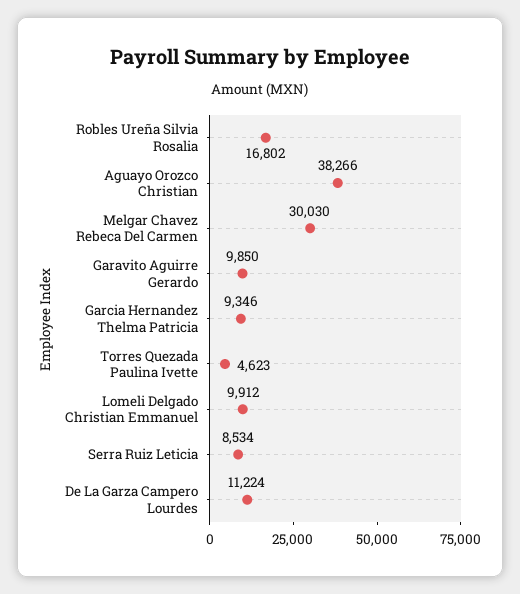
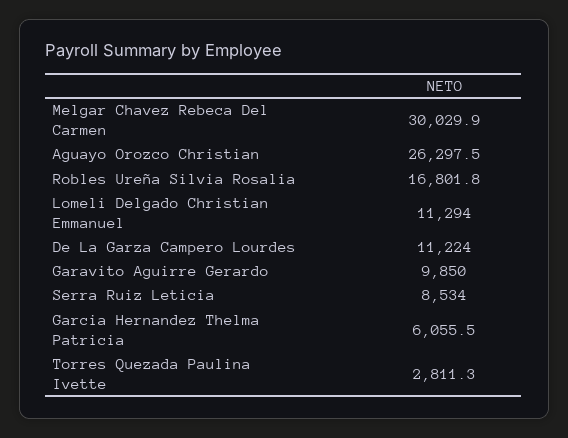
  {
    "Robles Ureña Silvia Rosalia": 16801.8,
-   "Aguayo Orozco Christian": 38266,
+   "Aguayo Orozco Christian": 26297.5,
    "Melgar Chavez Rebeca Del Carmen": 30029.9,
    "Garavito Aguirre Gerardo": 9850,
-   "Garcia Hernandez Thelma Patricia": 9346,
+   "Garcia Hernandez Thelma Patricia": 6055.5,
-   "Torres Quezada Paulina Ivette": 4623,
+   "Torres Quezada Paulina Ivette": 2811.3,
-   "Lomeli Delgado Christian Emmanuel": 9912,
+   "Lomeli Delgado Christian Emmanuel": 11294,
    "Serra Ruiz Leticia": 8534,
    "De La Garza Campero Lourdes": 11224
  }

